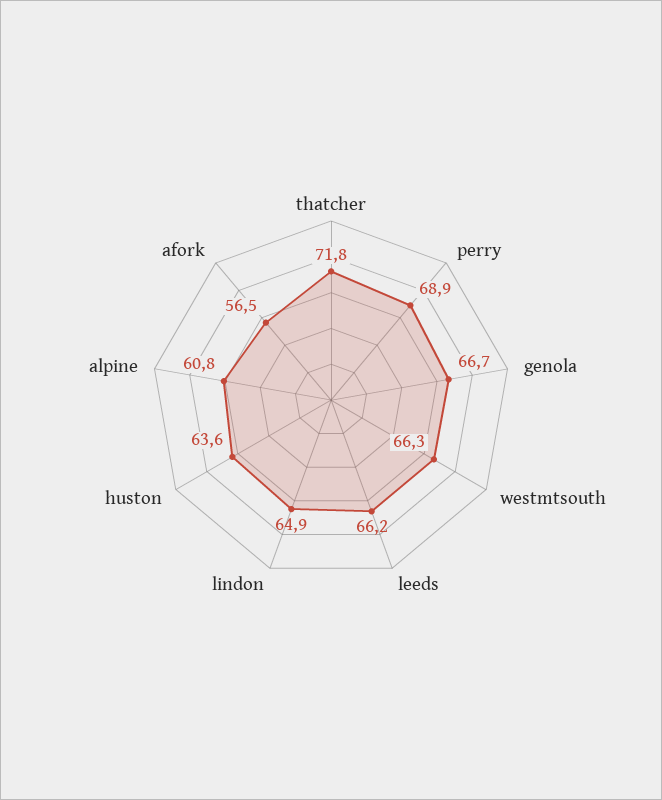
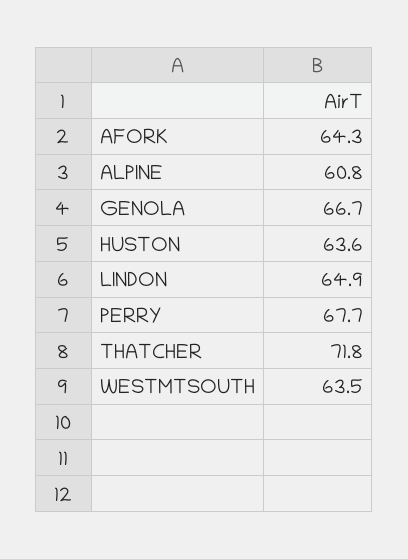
  {
    "thatcher": 71.8,
-   "perry": 68.9,
+   "perry": 67.7,
    "genola": 66.7,
-   "westmtsouth": 66.3,
+   "westmtsouth": 63.5,
-   "leeds": 66.2,
    "lindon": 64.9,
    "huston": 63.6,
    "alpine": 60.8,
-   "afork": 56.5
+   "afork": 64.3
  }

